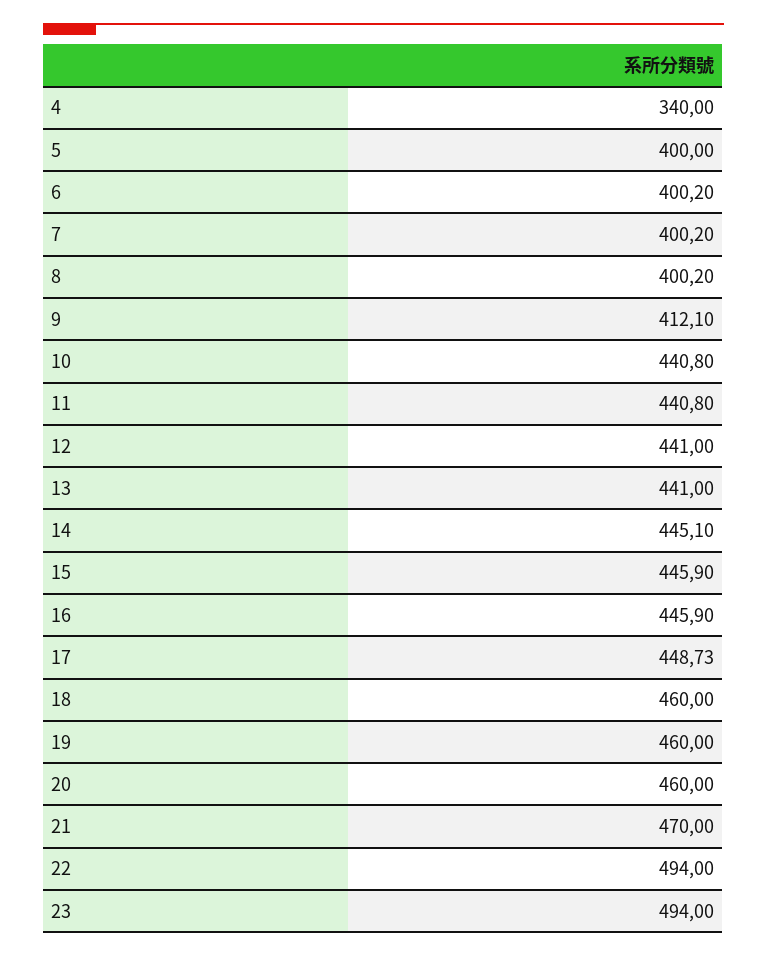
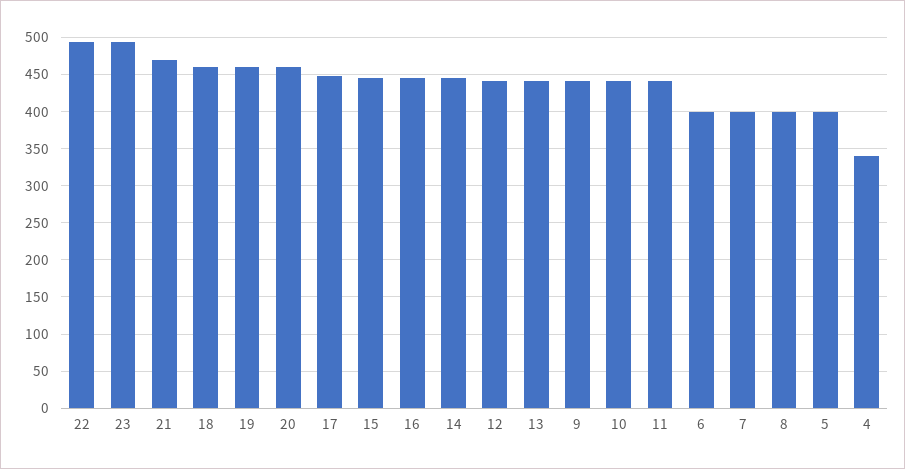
  {
    "4": 340,
    "5": 400,
    "6": 400.2,
    "7": 400.2,
    "8": 400.2,
-   "9": 412.1,
+   "9": 440,
    "10": 440.8,
    "11": 440.8,
    "12": 441,
    "13": 441,
    "14": 445.1,
    "15": 445.9,
    "16": 445.9,
    "17": 448.73,
    "18": 460,
    "19": 460,
    "20": 460,
    "21": 470,
    "22": 494,
    "23": 494
  }

